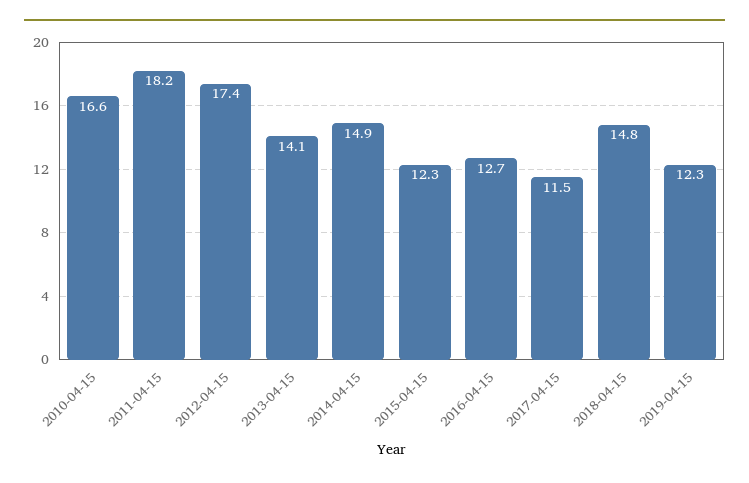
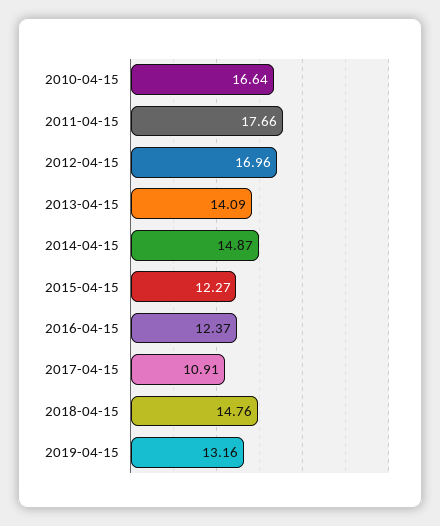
  {
    "2010-04-15": 16.64,
-   "2011-04-15": 18.2,
+   "2011-04-15": 17.66,
-   "2012-04-15": 17.4,
+   "2012-04-15": 16.96,
    "2013-04-15": 14.09,
    "2014-04-15": 14.87,
    "2015-04-15": 12.27,
-   "2016-04-15": 12.7,
+   "2016-04-15": 12.37,
-   "2017-04-15": 11.5,
+   "2017-04-15": 10.91,
    "2018-04-15": 14.76,
-   "2019-04-15": 12.3
+   "2019-04-15": 13.16
  }

